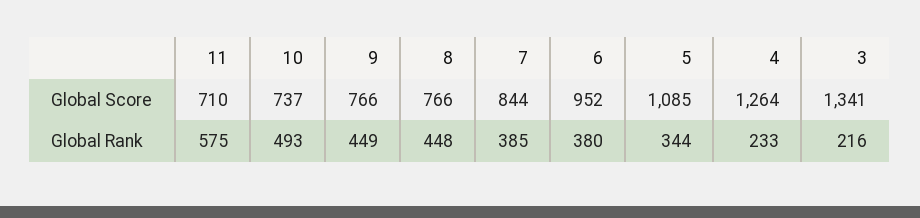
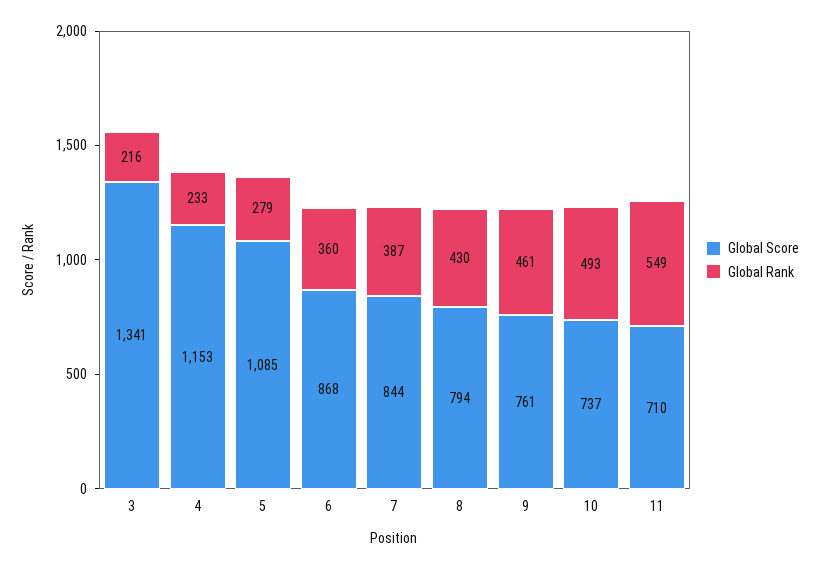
  {
    "Global Score": {
      "11": 710,
      "10": 737,
-     "9": 766,
+     "9": 761,
-     "8": 766,
+     "8": 794,
      "7": 844,
-     "6": 952,
+     "6": 868,
      "5": 1085,
-     "4": 1264,
+     "4": 1153,
      "3": 1341
    },
    "Global Rank": {
-     "11": 575,
+     "11": 549,
      "10": 493,
-     "9": 449,
+     "9": 461,
-     "8": 448,
+     "8": 430,
-     "7": 385,
+     "7": 387,
-     "6": 380,
+     "6": 360,
-     "5": 344,
+     "5": 279,
      "4": 233,
      "3": 216
    }
  }

